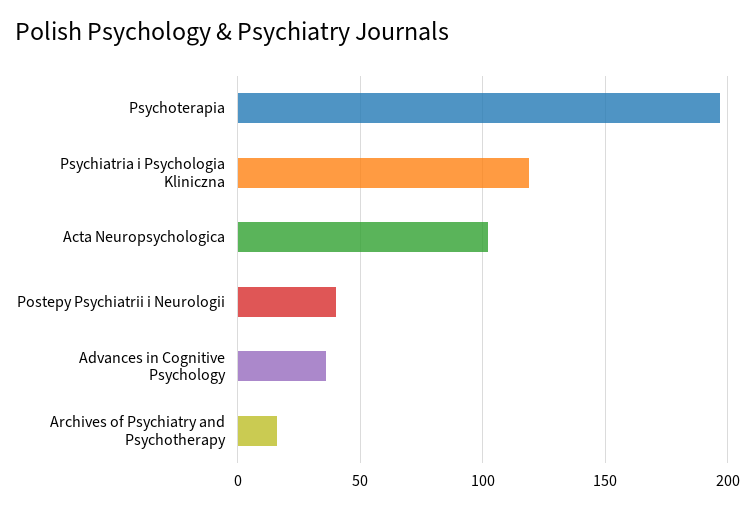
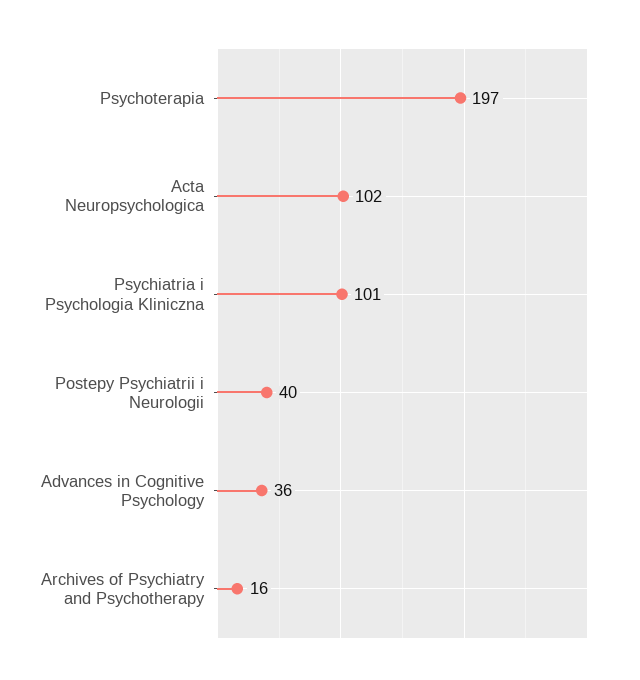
  {
    "Psychoterapia": 197,
-   "Psychiatria i Psychologia Kliniczna": 120,
+   "Psychiatria i Psychologia Kliniczna": 101,
    "Acta Neuropsychologica": 102,
    "Postepy Psychiatrii i Neurologii": 40,
    "Advances in Cognitive Psychology": 36,
    "Archives of Psychiatry and Psychotherapy": 16
  }

